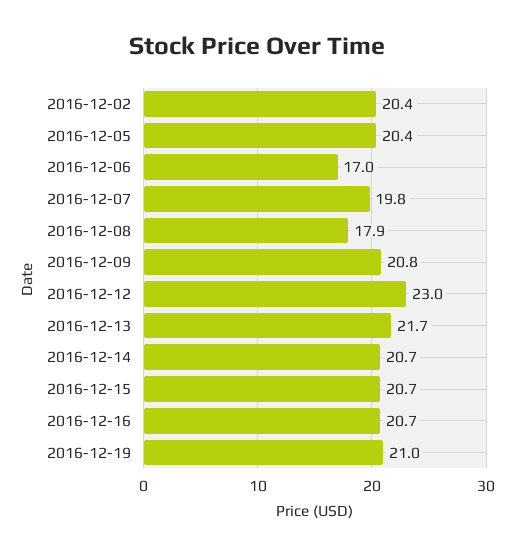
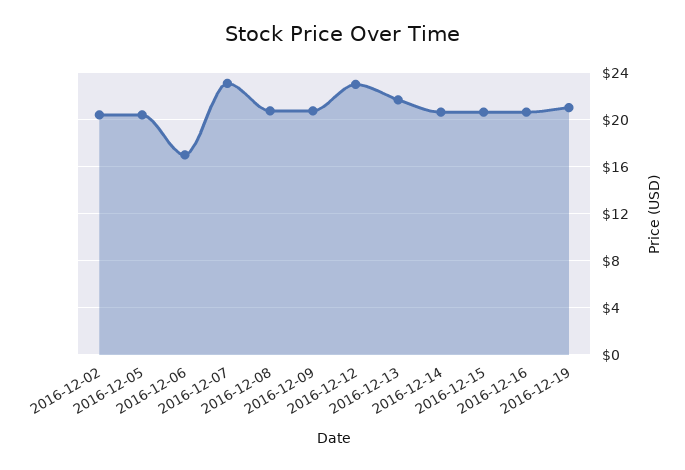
  {
    "2016-12-02": 20.4,
    "2016-12-05": 20.4,
    "2016-12-06": 17,
-   "2016-12-07": 19.8,
+   "2016-12-07": 23,
-   "2016-12-08": 17.9,
+   "2016-12-08": 21,
    "2016-12-09": 20.8,
    "2016-12-12": 23,
    "2016-12-13": 21.7,
    "2016-12-14": 20.7,
    "2016-12-15": 20.7,
    "2016-12-16": 20.7,
    "2016-12-19": 21
  }

